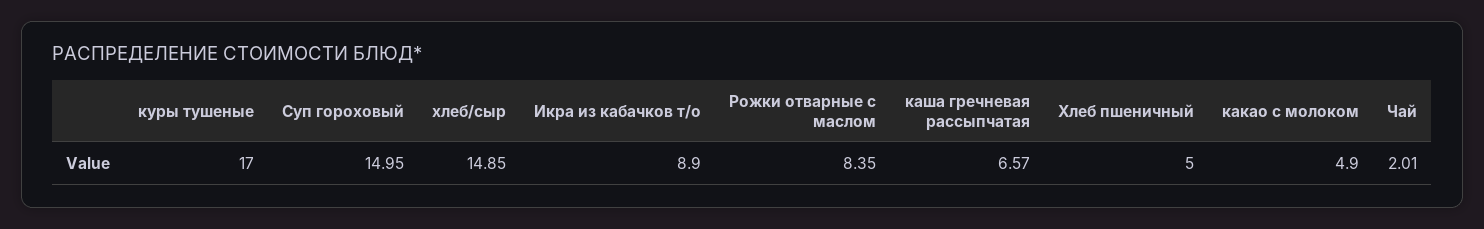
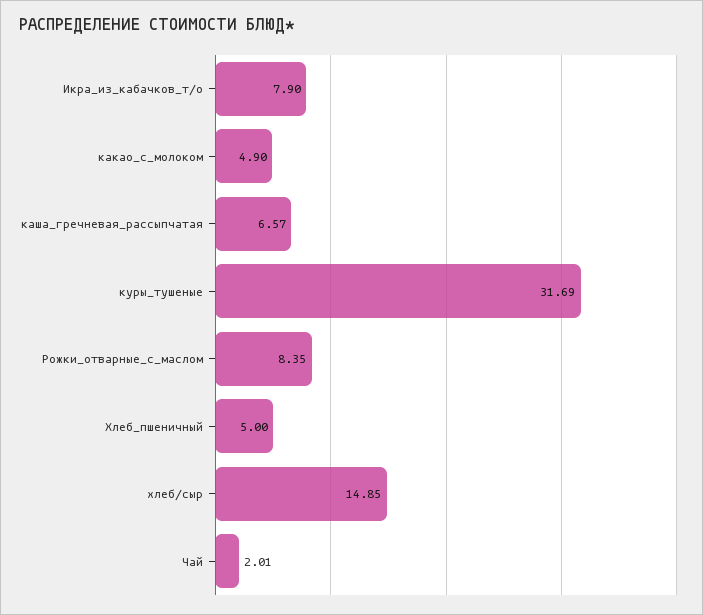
  {
-   "куры тушеные": 17,
+   "куры тушеные": 31.69,
-   "Суп гороховый": 14.95,
    "хлеб/сыр": 14.85,
-   "Икра из кабачков т/о": 8.9,
+   "Икра из кабачков т/о": 7.9,
    "Рожки отварные с маслом": 8.35,
    "каша гречневая рассыпчатая": 6.57,
    "Хлеб пшеничный": 5,
    "какао с молоком": 4.9,
    "Чай": 2.01
  }

